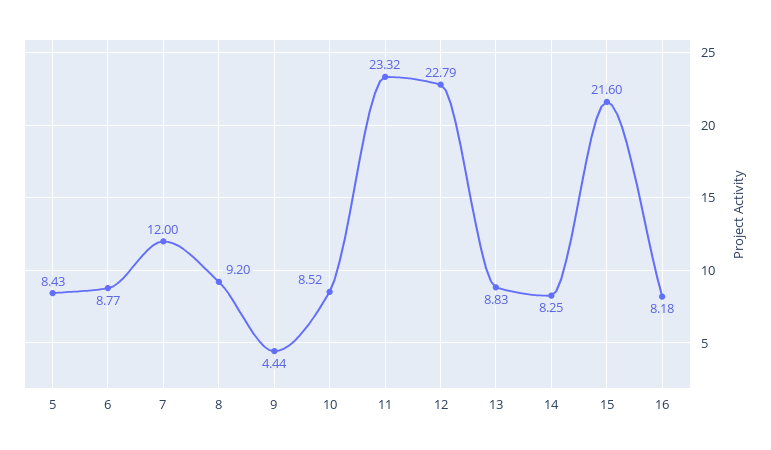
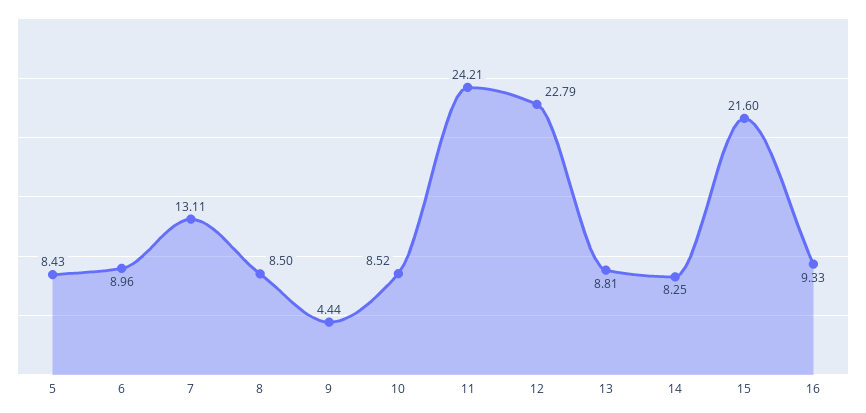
  {
    "5": 8.43,
-   "6": 8.77,
+   "6": 8.96,
-   "7": 12,
+   "7": 13.11,
-   "8": 9.2,
+   "8": 8.5,
    "9": 4.44,
    "10": 8.52,
-   "11": 23.32,
+   "11": 24.21,
    "12": 22.79,
-   "13": 8.83,
+   "13": 8.81,
    "14": 8.25,
    "15": 21.6,
-   "16": 8.18
+   "16": 9.33
  }

